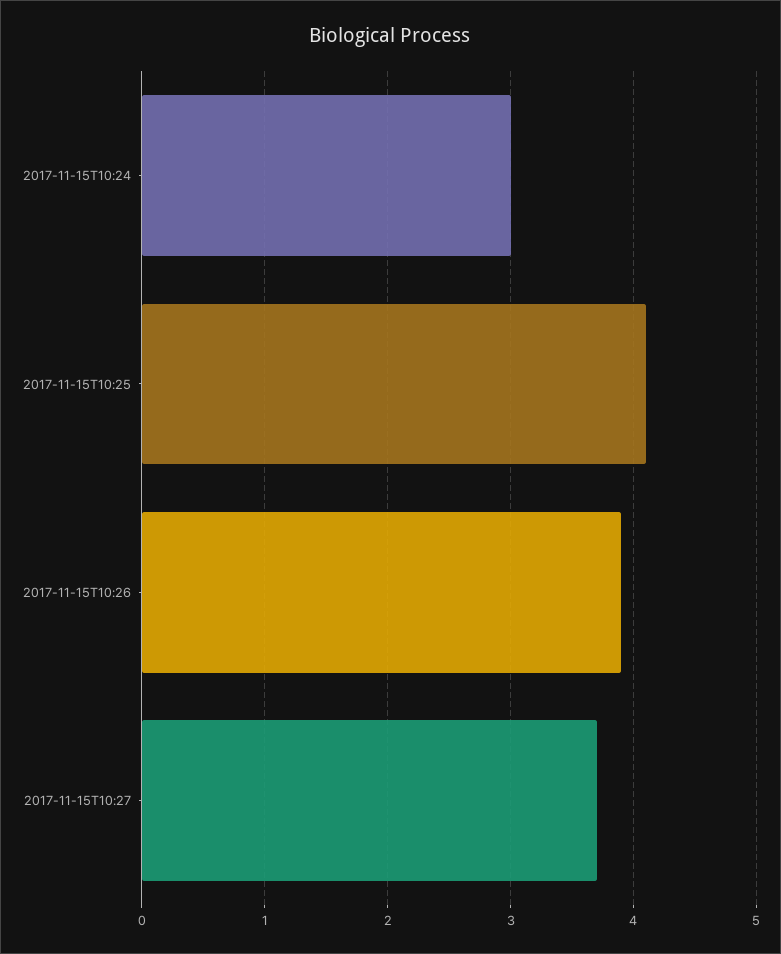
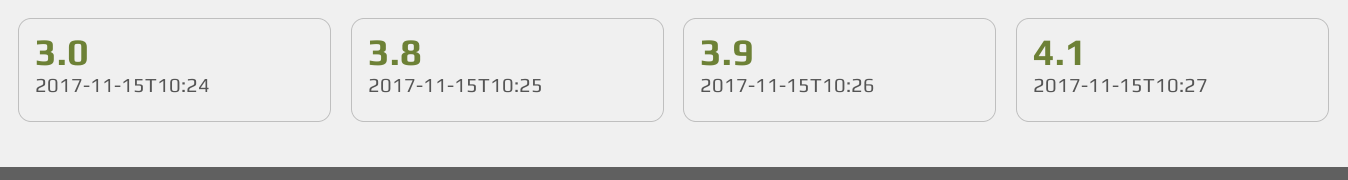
  {
    "2017-11-15T10:24": 3,
-   "2017-11-15T10:25": 4.1,
+   "2017-11-15T10:25": 3.8,
    "2017-11-15T10:26": 3.9,
-   "2017-11-15T10:27": 3.7
+   "2017-11-15T10:27": 4.1
  }

